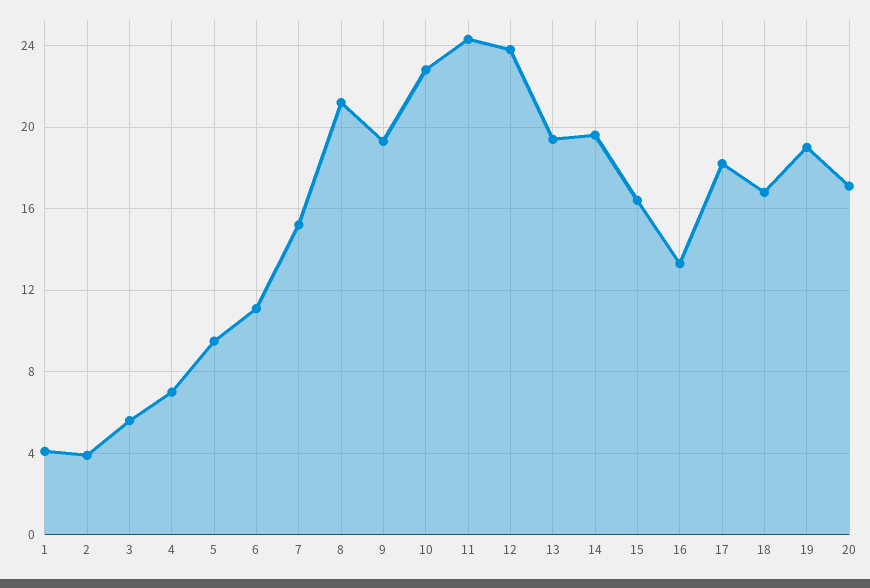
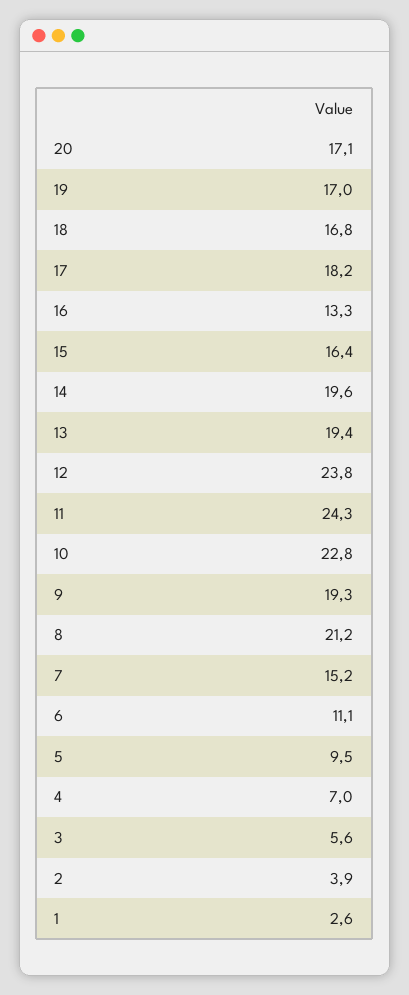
  {
-   "1": 4,
+   "1": 2.6,
    "2": 3.9,
    "3": 5.6,
    "4": 7,
    "5": 9.5,
    "6": 11.1,
    "7": 15.2,
    "8": 21.2,
    "9": 19.3,
    "10": 22.8,
    "11": 24.3,
    "12": 23.8,
    "13": 19.4,
    "14": 19.6,
    "15": 16.4,
    "16": 13.3,
    "17": 18.2,
    "18": 16.8,
-   "19": 19,
+   "19": 17,
    "20": 17.1
  }

